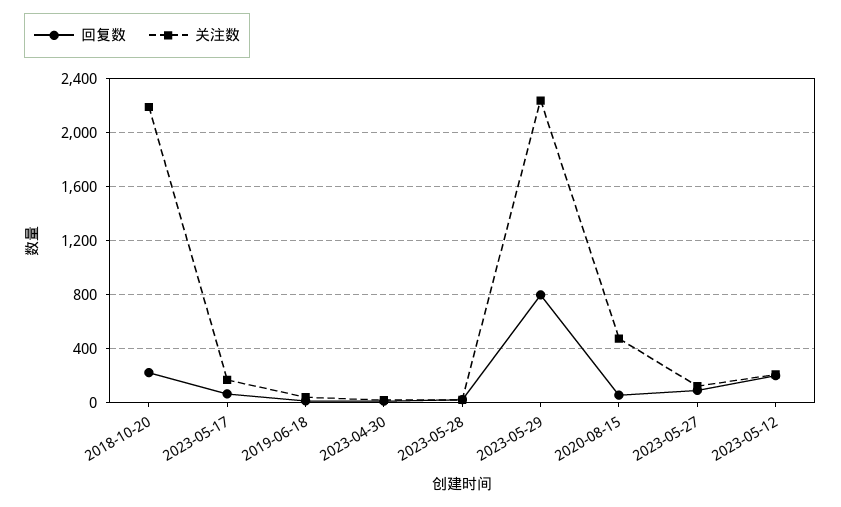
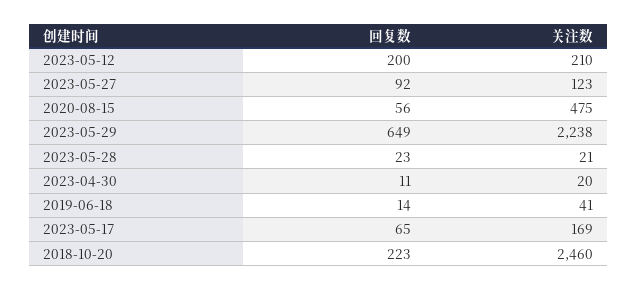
  {
    "回复数": {
      "2018-10-20": 223,
      "2023-05-17": 65,
      "2019-06-18": 14,
      "2023-04-30": 11,
      "2023-05-28": 23,
-     "2023-05-29": 800,
+     "2023-05-29": 649,
      "2020-08-15": 56,
      "2023-05-27": 92,
      "2023-05-12": 200
    },
    "关注数": {
-     "2018-10-20": 2200,
+     "2018-10-20": 2460,
      "2023-05-17": 169,
      "2019-06-18": 41,
      "2023-04-30": 20,
      "2023-05-28": 21,
      "2023-05-29": 2238,
      "2020-08-15": 475,
      "2023-05-27": 123,
      "2023-05-12": 210
    }
  }

